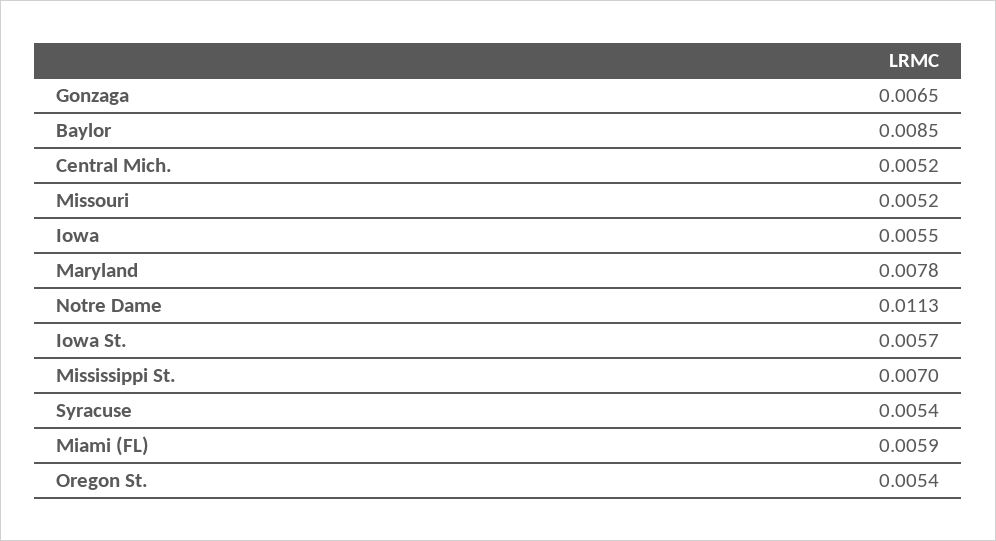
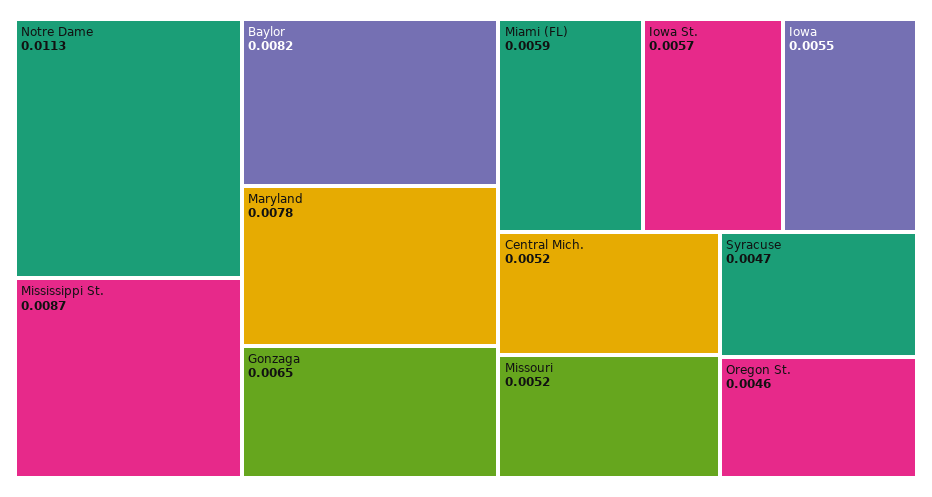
  {
    "Gonzaga": 0.0065,
-   "Baylor": 0.0085,
+   "Baylor": 0.0082,
    "Central Mich.": 0.0052,
    "Missouri": 0.0052,
    "Iowa": 0.0055,
    "Maryland": 0.0078,
    "Notre Dame": 0.0113,
    "Iowa St.": 0.0057,
-   "Mississippi St.": 0.007,
+   "Mississippi St.": 0.0087,
-   "Syracuse": 0.0054,
+   "Syracuse": 0.0047,
    "Miami (FL)": 0.0059,
-   "Oregon St.": 0.0054
+   "Oregon St.": 0.0046
  }

